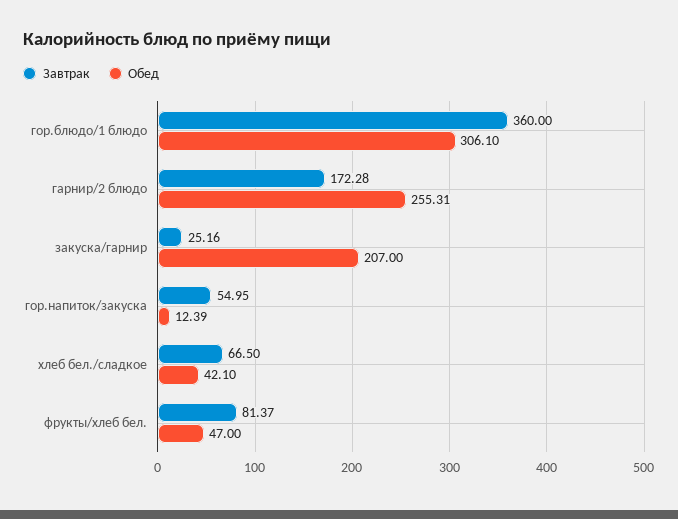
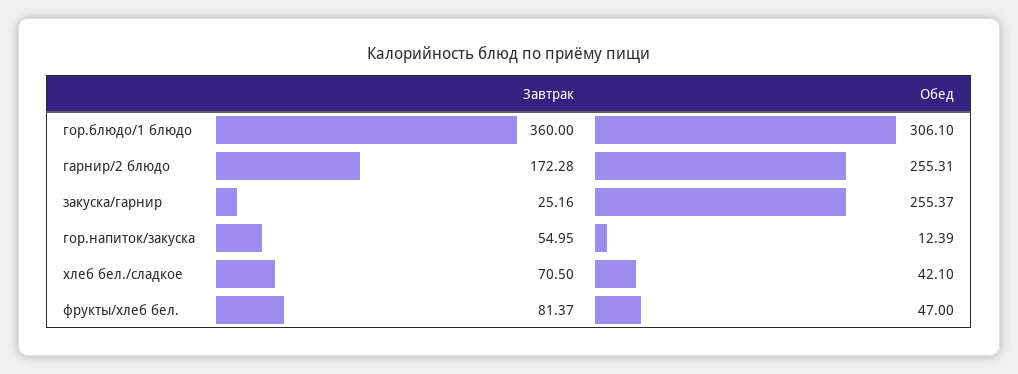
  {
    "Завтрак": {
      "гор.блюдо/1 блюдо": 360,
      "гарнир/2 блюдо": 172.28,
      "закуска/гарнир": 25.16,
      "гор.напиток/закуска": 54.95,
-     "хлеб бел./сладкое": 66.5,
+     "хлеб бел./сладкое": 70.5,
      "фрукты/хлеб бел.": 81.37
    },
    "Обед": {
      "гор.блюдо/1 блюдо": 306.1,
      "гарнир/2 блюдо": 255.31,
-     "закуска/гарнир": 207,
+     "закуска/гарнир": 255.37,
      "гор.напиток/закуска": 12.39,
      "хлеб бел./сладкое": 42.1,
      "фрукты/хлеб бел.": 47
    }
  }

